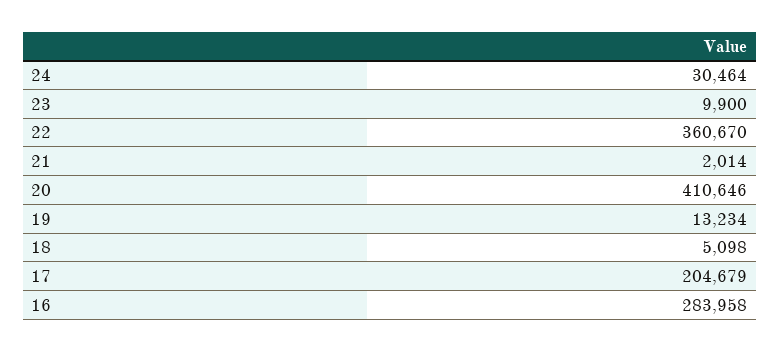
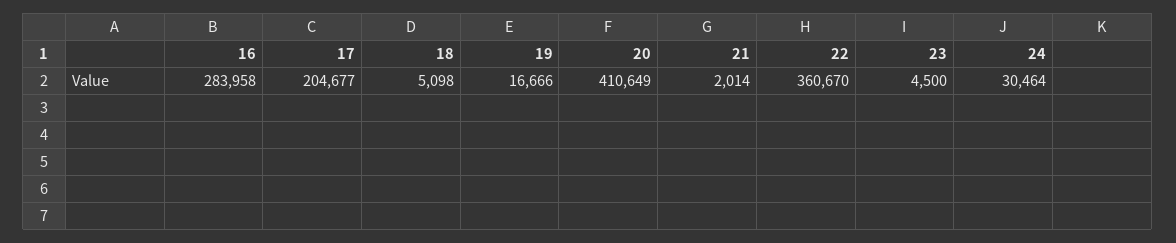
  {
    "24": 30464,
-   "23": 9900,
+   "23": 4500,
    "22": 360670,
    "21": 2014,
-   "20": 410646,
+   "20": 410649,
-   "19": 13234,
+   "19": 16666,
    "18": 5098,
-   "17": 204679,
+   "17": 204677,
    "16": 283958
  }

